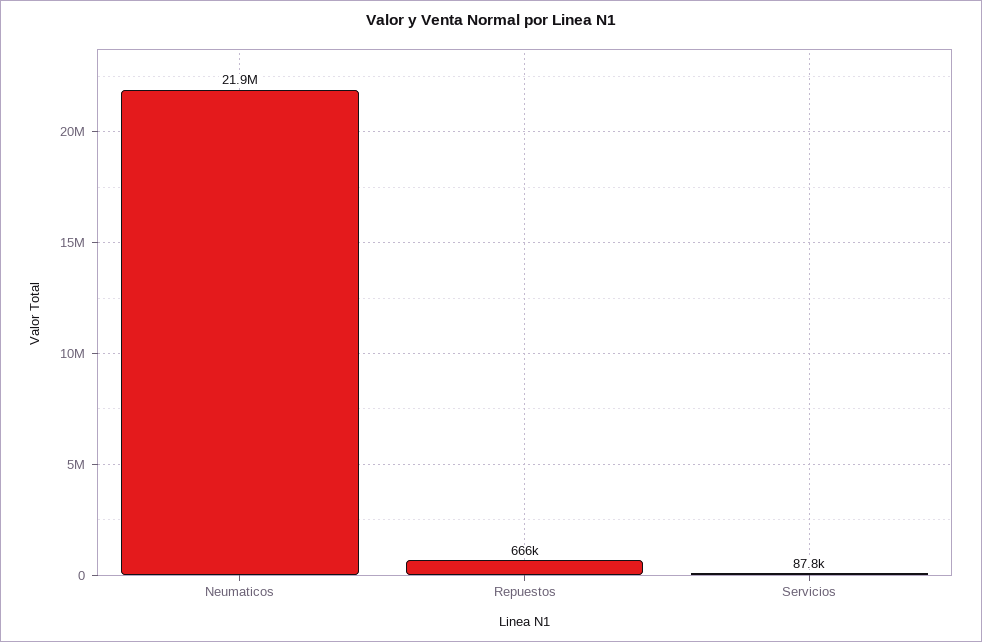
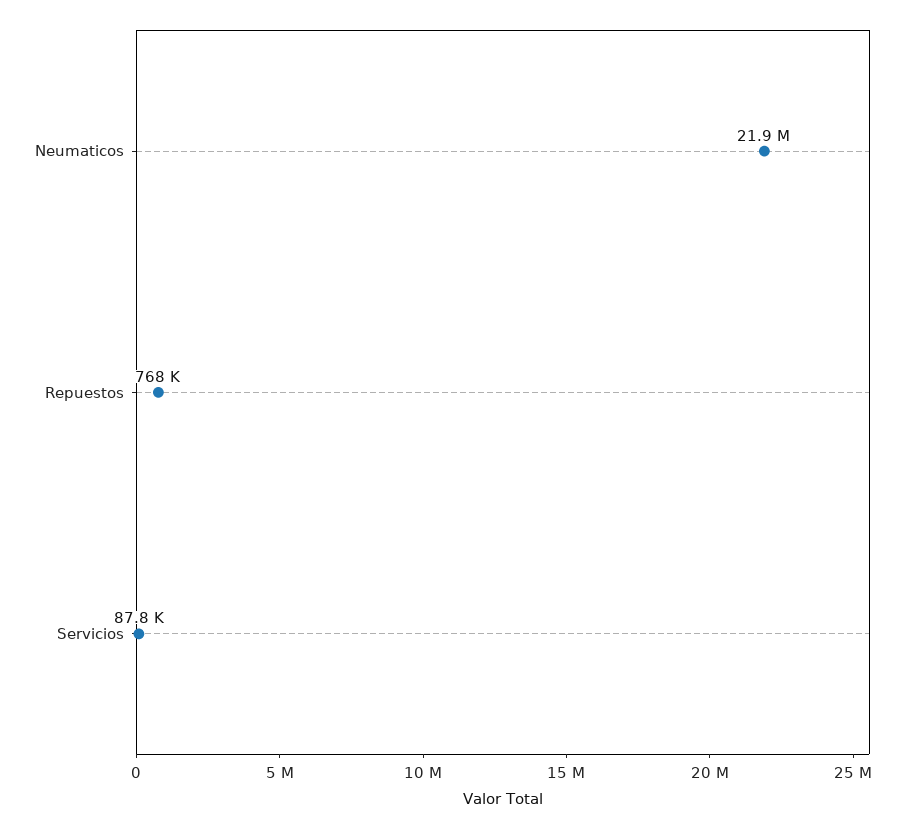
  {
    "Neumaticos": 21900000,
-   "Repuestos": 666000,
+   "Repuestos": 768000,
    "Servicios": 87800
  }

